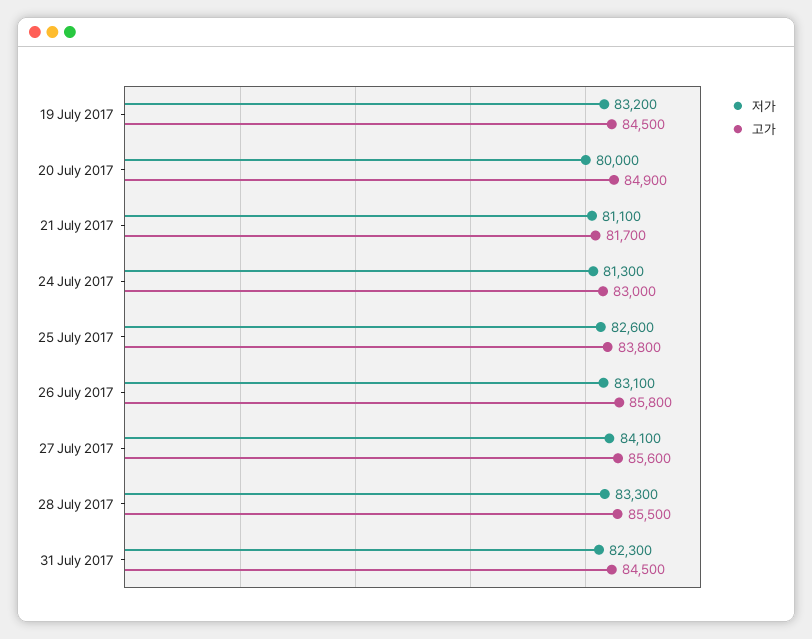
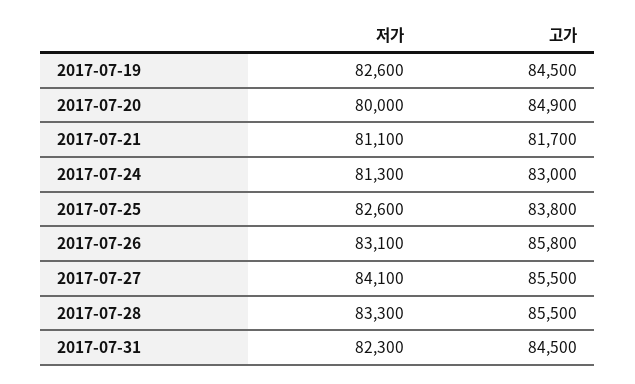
  {
    "저가": {
-     "19 July 2017": 83200,
+     "19 July 2017": 82600,
      "20 July 2017": 80000,
      "21 July 2017": 81100,
      "24 July 2017": 81300,
      "25 July 2017": 82600,
      "26 July 2017": 83100,
      "27 July 2017": 84100,
      "28 July 2017": 83300,
      "31 July 2017": 82300
    },
    "고가": {
      "19 July 2017": 84500,
      "20 July 2017": 84900,
      "21 July 2017": 81700,
      "24 July 2017": 83000,
      "25 July 2017": 83800,
      "26 July 2017": 85800,
-     "27 July 2017": 85600,
+     "27 July 2017": 85500,
      "28 July 2017": 85500,
      "31 July 2017": 84500
    }
  }

